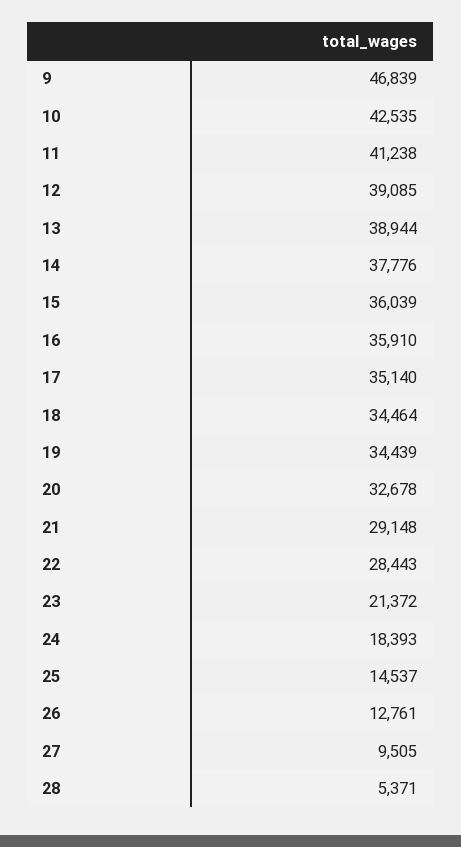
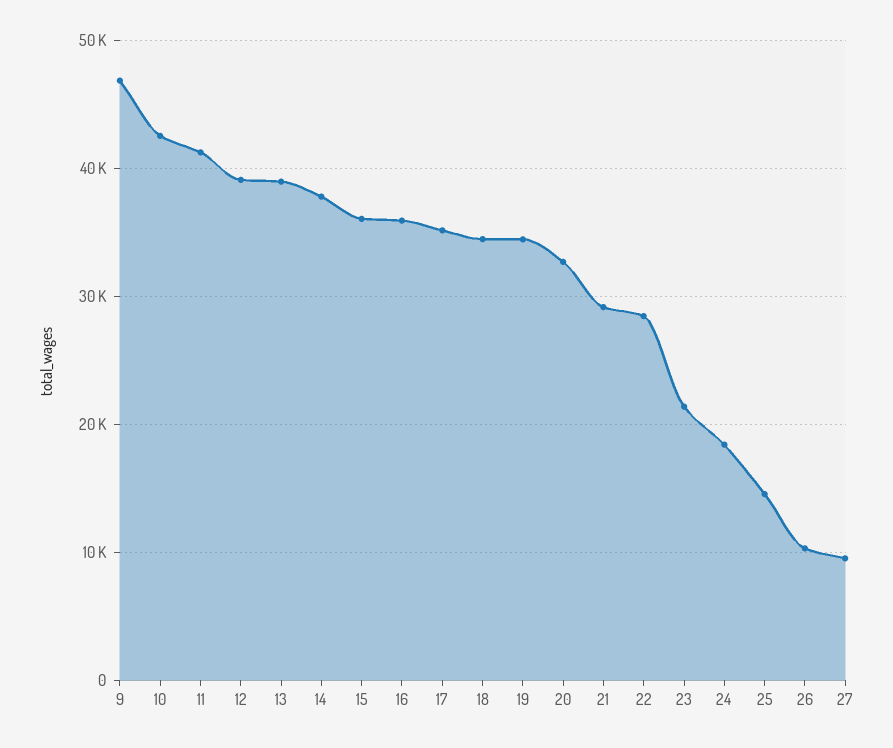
  {
    "9": 46839,
    "10": 42535,
    "11": 41238,
    "12": 39085,
    "13": 38944,
    "14": 37776,
    "15": 36039,
    "16": 35910,
    "17": 35140,
    "18": 34464,
    "19": 34439,
    "20": 32678,
    "21": 29148,
    "22": 28443,
    "23": 21372,
    "24": 18393,
    "25": 14537,
-   "26": 12761,
+   "26": 10000,
-   "27": 9505,
+   "27": 9505
-   "28": 5371
  }

